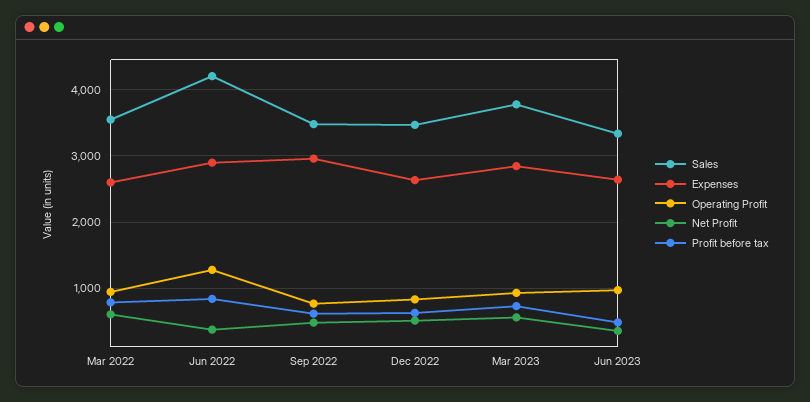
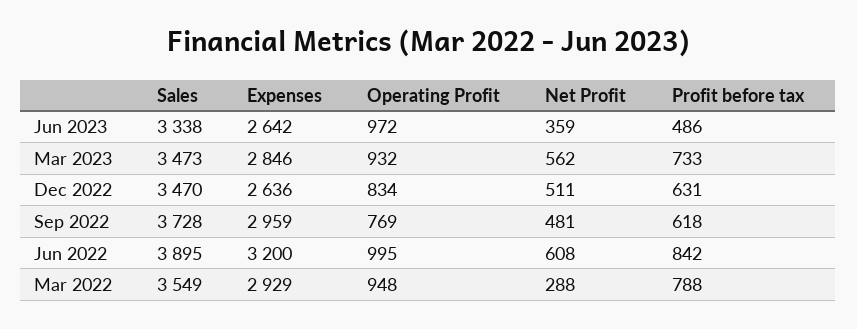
  {
    "Sales": {
      "Mar 2022": 3549,
-     "Jun 2022": 4200,
+     "Jun 2022": 3895,
-     "Sep 2022": 3500,
+     "Sep 2022": 3728,
      "Dec 2022": 3470,
-     "Mar 2023": 3800,
+     "Mar 2023": 3473,
      "Jun 2023": 3338
    },
    "Expenses": {
-     "Mar 2022": 2600,
+     "Mar 2022": 2929,
-     "Jun 2022": 2900,
+     "Jun 2022": 3200,
      "Sep 2022": 2959,
      "Dec 2022": 2636,
      "Mar 2023": 2846,
      "Jun 2023": 2642
    },
    "Operating Profit": {
      "Mar 2022": 948,
-     "Jun 2022": 1300,
+     "Jun 2022": 995,
      "Sep 2022": 769,
      "Dec 2022": 834,
      "Mar 2023": 932,
      "Jun 2023": 972
    },
    "Net Profit": {
-     "Mar 2022": 600,
+     "Mar 2022": 288,
-     "Jun 2022": 400,
+     "Jun 2022": 608,
      "Sep 2022": 481,
      "Dec 2022": 511,
      "Mar 2023": 562,
      "Jun 2023": 359
    },
    "Profit before tax": {
      "Mar 2022": 788,
      "Jun 2022": 842,
      "Sep 2022": 618,
      "Dec 2022": 631,
      "Mar 2023": 733,
      "Jun 2023": 486
    }
  }

